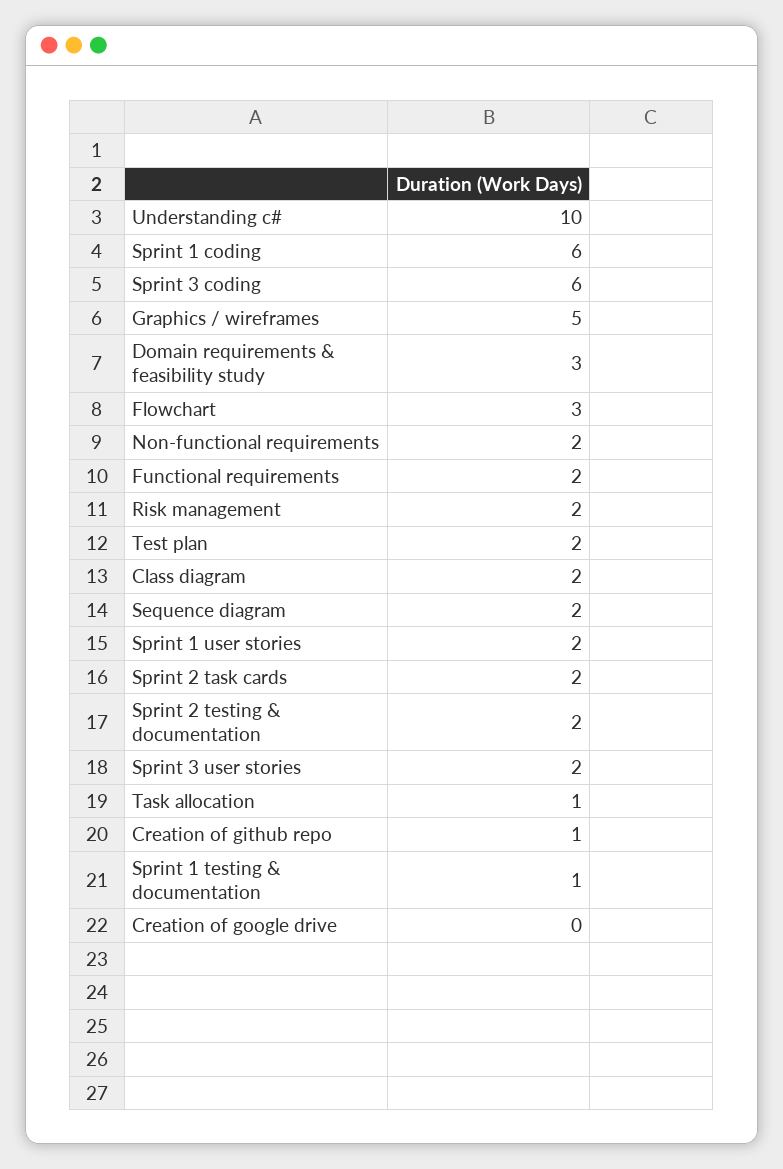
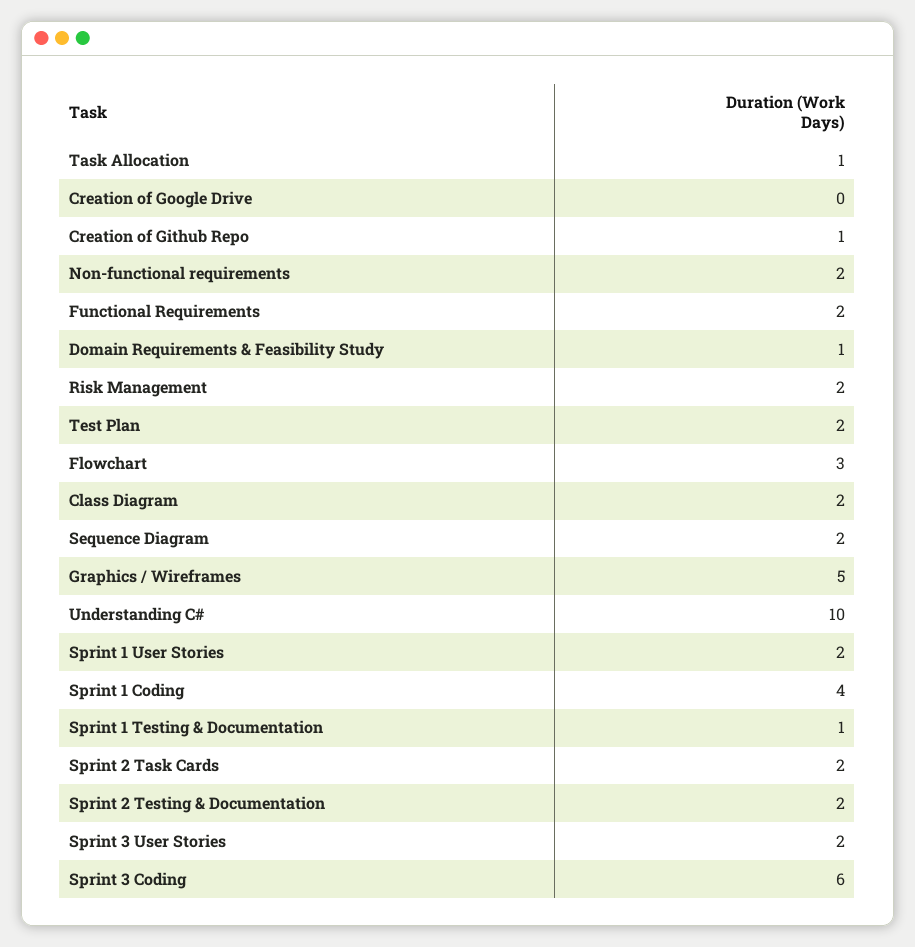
  {
    "Understanding c#": 10,
-   "Sprint 1 coding": 6,
+   "Sprint 1 coding": 4,
    "Sprint 3 coding": 6,
    "Graphics / wireframes": 5,
-   "Domain requirements & feasibility study": 3,
+   "Domain requirements & feasibility study": 1,
    "Flowchart": 3,
    "Non-functional requirements": 2,
    "Functional requirements": 2,
    "Risk management": 2,
    "Test plan": 2,
    "Class diagram": 2,
    "Sequence diagram": 2,
    "Sprint 1 user stories": 2,
    "Sprint 2 task cards": 2,
    "Sprint 2 testing & documentation": 2,
    "Sprint 3 user stories": 2,
    "Task allocation": 1,
    "Creation of github repo": 1,
    "Sprint 1 testing & documentation": 1,
    "Creation of google drive": 0
  }

